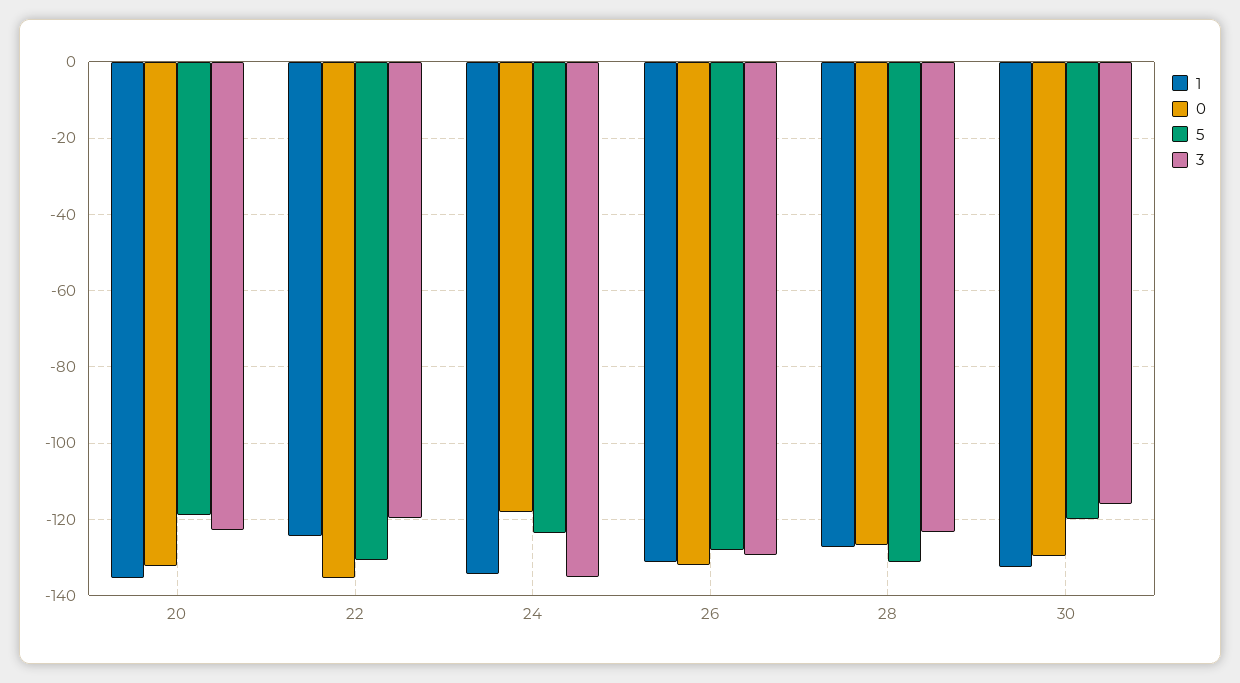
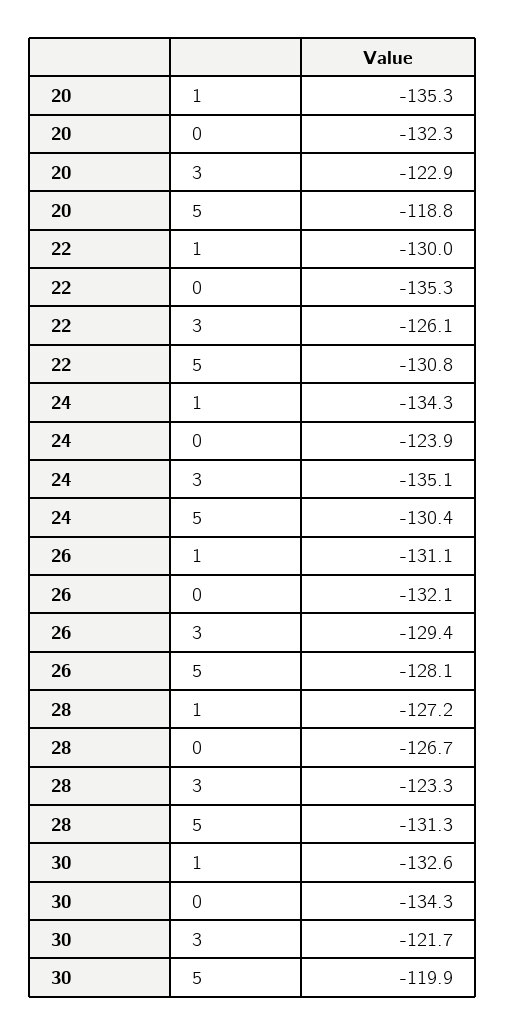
  {
    "1": {
      "20": -135.3,
-     "22": -124,
+     "22": -130,
      "24": -134.3,
      "26": -131.1,
      "28": -127.2,
      "30": -132.6
    },
    "0": {
      "20": -132.3,
      "22": -135.3,
-     "24": -118,
+     "24": -123.9,
      "26": -132.1,
      "28": -126.7,
-     "30": -130
+     "30": -134.3
    },
    "5": {
      "20": -118.8,
      "22": -130.8,
-     "24": -124,
+     "24": -130.4,
      "26": -128.1,
      "28": -131.3,
      "30": -119.9
    },
    "3": {
      "20": -122.9,
-     "22": -120,
+     "22": -126.1,
      "24": -135.1,
      "26": -129.4,
      "28": -123.3,
-     "30": -116
+     "30": -121.7
    }
  }

